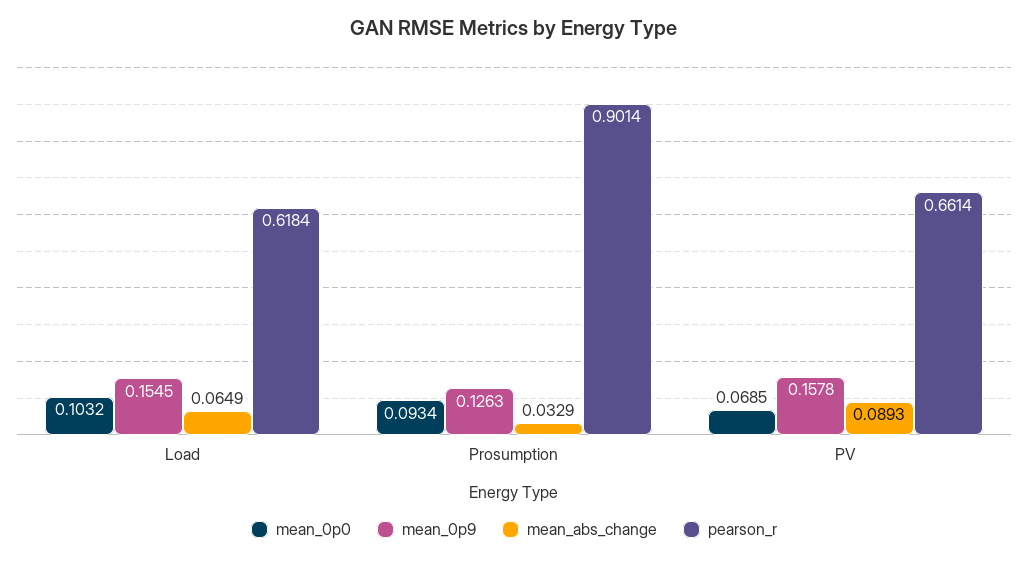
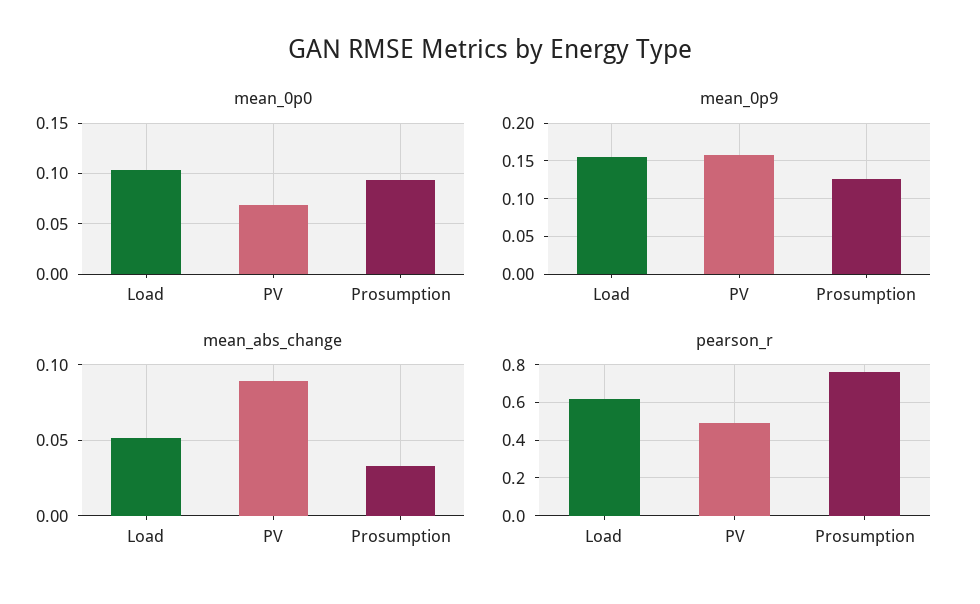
  {
    "mean_0p0": {
      "Load": 0.1032,
      "Prosumption": 0.0934,
      "PV": 0.0685
    },
    "mean_0p9": {
      "Load": 0.1545,
      "Prosumption": 0.1263,
      "PV": 0.1578
    },
    "mean_abs_change": {
-     "Load": 0.0649,
+     "Load": 0.05,
      "Prosumption": 0.0329,
      "PV": 0.0893
    },
    "pearson_r": {
      "Load": 0.6184,
-     "Prosumption": 0.9014,
+     "Prosumption": 0.75,
-     "PV": 0.6614
+     "PV": 0.5
    }
  }

